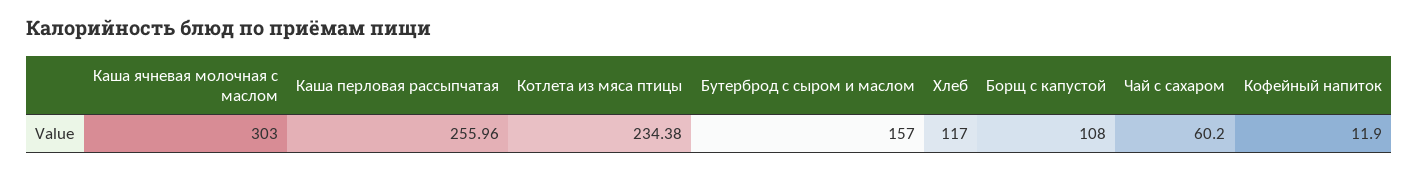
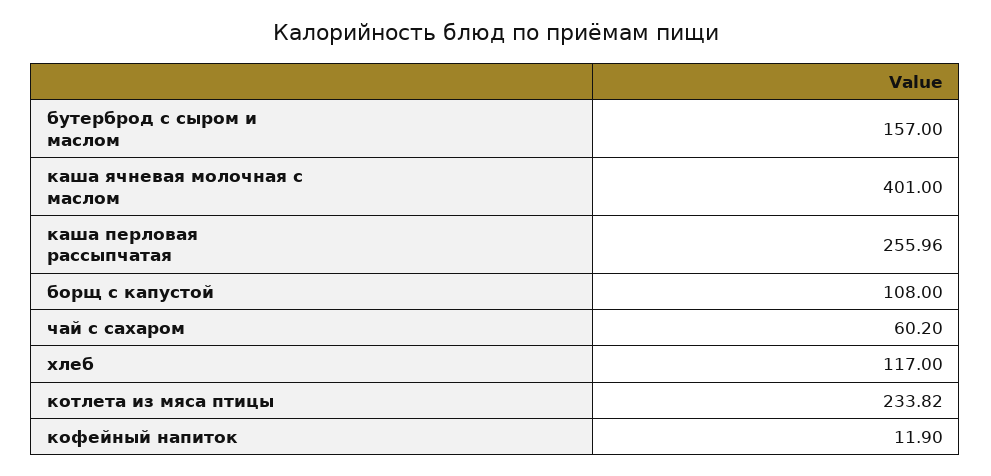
  {
-   "Каша ячневая молочная с маслом": 303,
+   "Каша ячневая молочная с маслом": 401,
    "Каша перловая рассыпчатая": 255.96,
-   "Котлета из мяса птицы": 234.38,
+   "Котлета из мяса птицы": 233.82,
    "Бутерброд с сыром и маслом": 157,
    "Хлеб": 117,
    "Борщ с капустой": 108,
    "Чай с сахаром": 60.2,
    "Кофейный напиток": 11.9
  }

